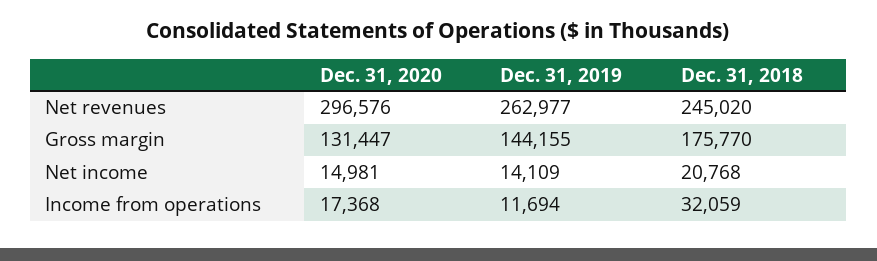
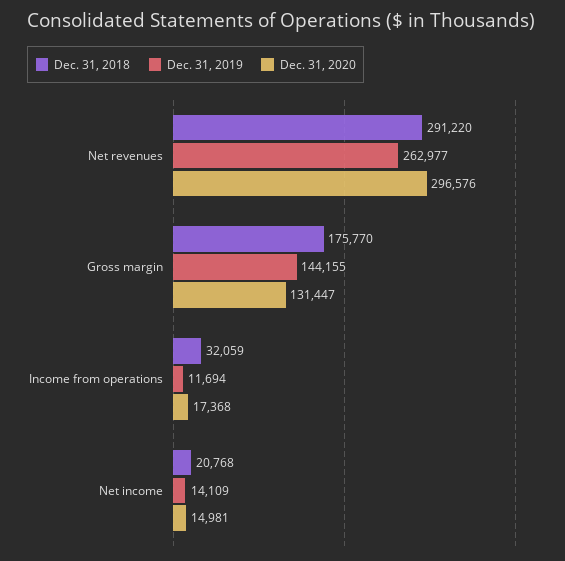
  {
    "Dec. 31, 2020": {
      "Net revenues": 296576,
      "Gross margin": 131447,
      "Net income": 14981,
      "Income from operations": 17368
    },
    "Dec. 31, 2019": {
      "Net revenues": 262977,
      "Gross margin": 144155,
      "Net income": 14109,
      "Income from operations": 11694
    },
    "Dec. 31, 2018": {
-     "Net revenues": 245020,
+     "Net revenues": 291220,
      "Gross margin": 175770,
      "Net income": 20768,
      "Income from operations": 32059
    }
  }

